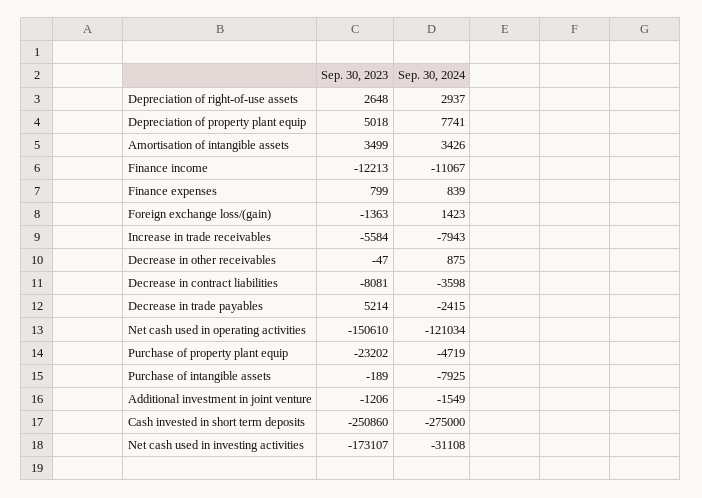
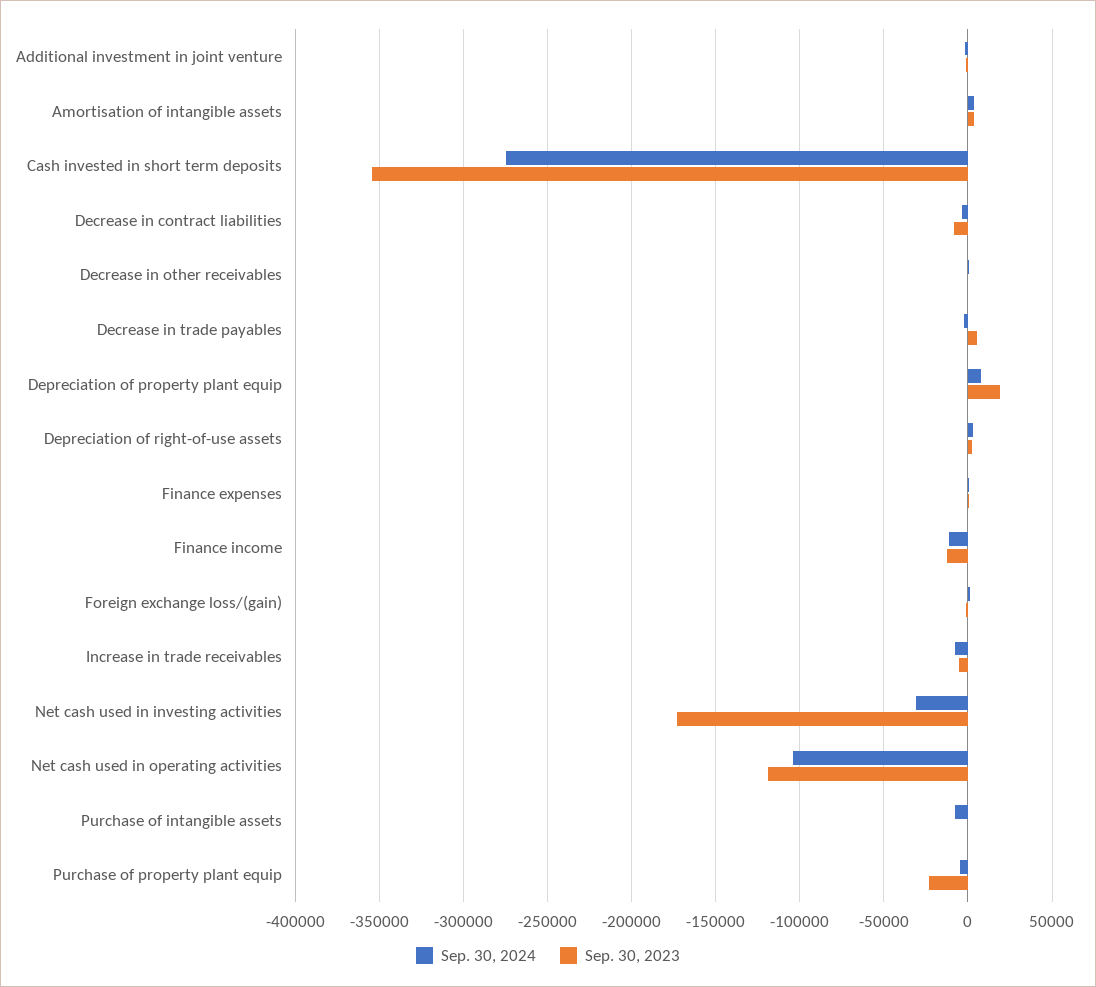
  {
    "Sep. 30, 2023": {
      "Depreciation of right-of-use assets": 2648,
-     "Depreciation of property plant equip": 5018,
+     "Depreciation of property plant equip": 20000,
      "Amortisation of intangible assets": 3499,
      "Finance income": -12213,
      "Finance expenses": 799,
      "Foreign exchange loss/(gain)": -1363,
      "Increase in trade receivables": -5584,
      "Decrease in other receivables": -47,
      "Decrease in contract liabilities": -8081,
      "Decrease in trade payables": 5214,
-     "Net cash used in operating activities": -150610,
+     "Net cash used in operating activities": -120000,
      "Purchase of property plant equip": -23202,
      "Purchase of intangible assets": -189,
      "Additional investment in joint venture": -1206,
-     "Cash invested in short term deposits": -250860,
+     "Cash invested in short term deposits": -355000,
      "Net cash used in investing activities": -173107
    },
    "Sep. 30, 2024": {
      "Depreciation of right-of-use assets": 2937,
      "Depreciation of property plant equip": 7741,
      "Amortisation of intangible assets": 3426,
      "Finance income": -11067,
      "Finance expenses": 839,
      "Foreign exchange loss/(gain)": 1423,
      "Increase in trade receivables": -7943,
      "Decrease in other receivables": 875,
      "Decrease in contract liabilities": -3598,
      "Decrease in trade payables": -2415,
-     "Net cash used in operating activities": -121034,
+     "Net cash used in operating activities": -105000,
      "Purchase of property plant equip": -4719,
      "Purchase of intangible assets": -7925,
      "Additional investment in joint venture": -1549,
      "Cash invested in short term deposits": -275000,
      "Net cash used in investing activities": -31108
    }
  }

